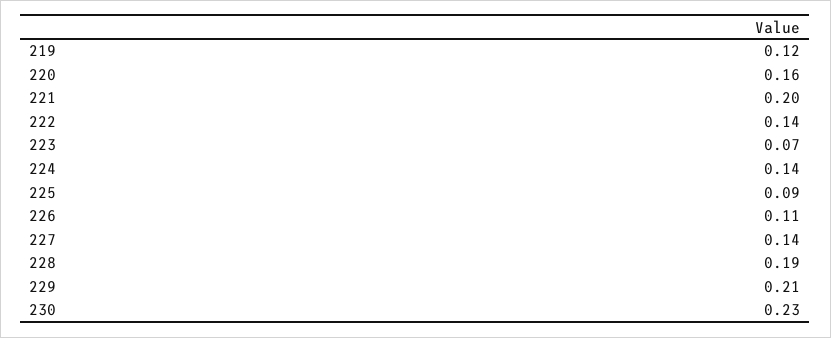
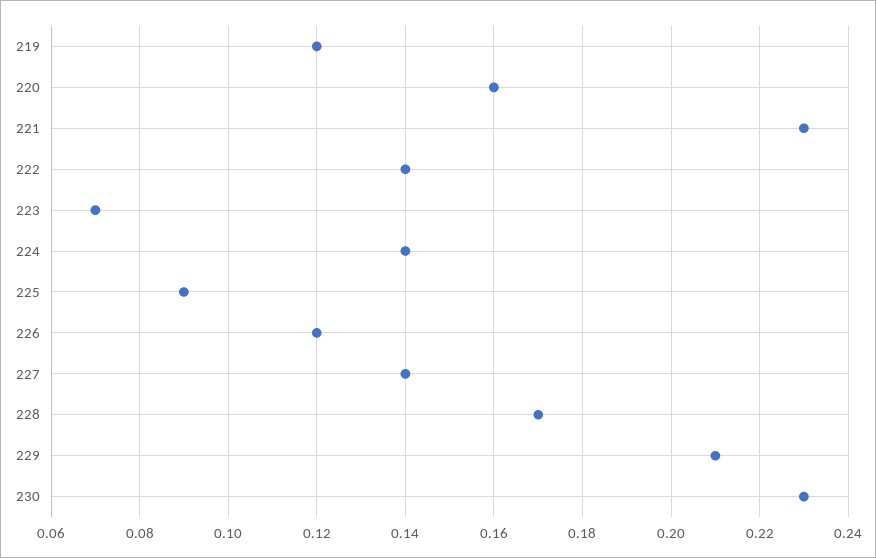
  {
    "219": 0.12,
    "220": 0.16,
-   "221": 0.2,
+   "221": 0.23,
    "222": 0.14,
    "223": 0.07,
    "224": 0.14,
    "225": 0.09,
-   "226": 0.11,
+   "226": 0.12,
    "227": 0.14,
-   "228": 0.19,
+   "228": 0.17,
    "229": 0.21,
    "230": 0.23
  }

